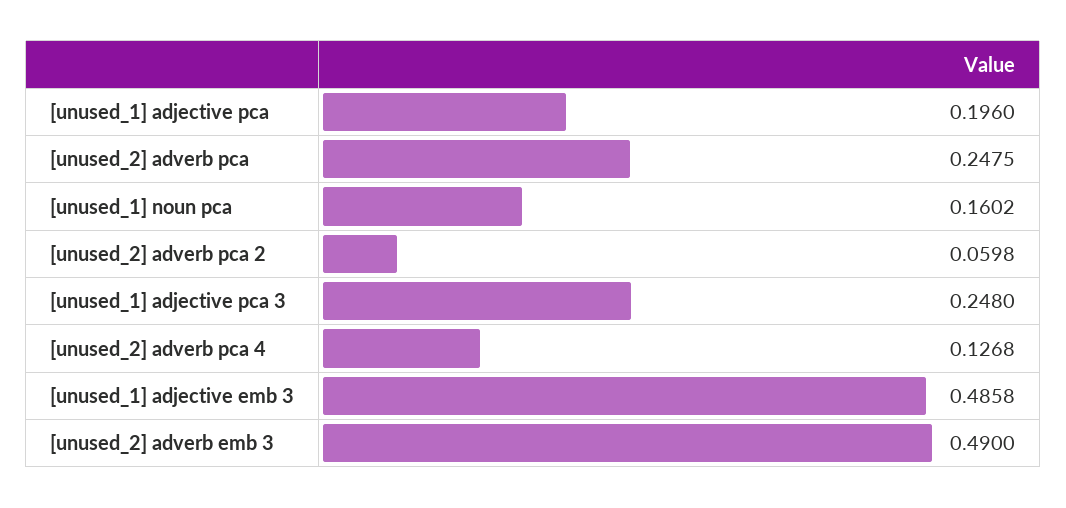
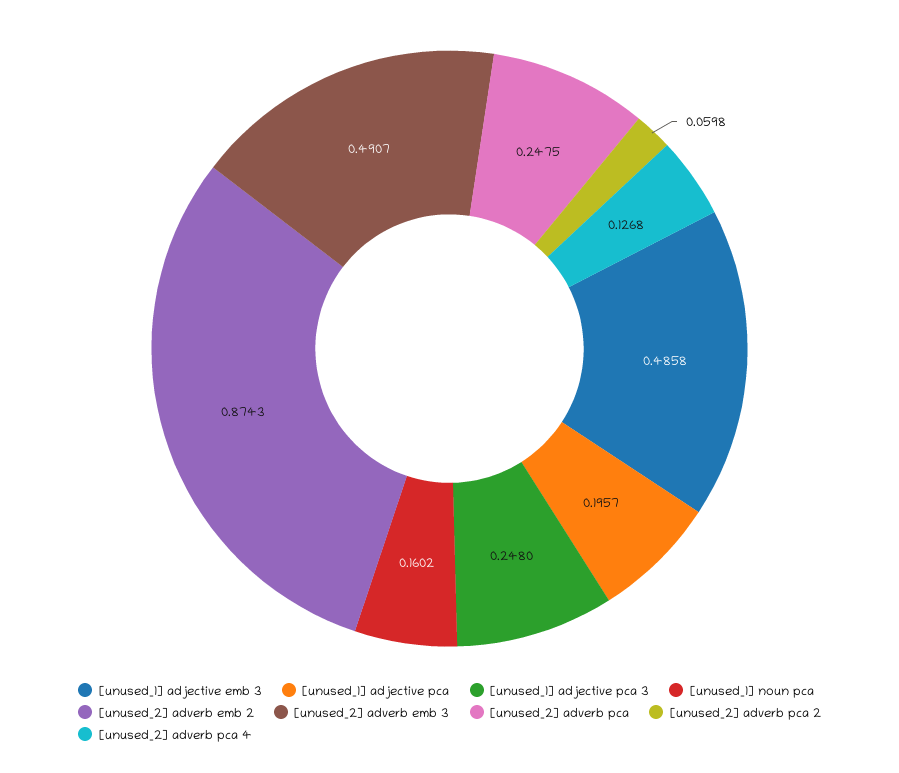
  {
-   "[unused_1] adjective pca": 0.196,
+   "[unused_1] adjective pca": 0.1957,
    "[unused_2] adverb pca": 0.2475,
    "[unused_1] noun pca": 0.1602,
    "[unused_2] adverb pca 2": 0.0598,
    "[unused_1] adjective pca 3": 0.248,
    "[unused_2] adverb pca 4": 0.1268,
    "[unused_1] adjective emb 3": 0.4858,
-   "[unused_2] adverb emb 3": 0.49
+   "[unused_2] adverb emb 3": 0.4907,
+   "[unused_2] adverb emb 2": 0.8743
  }

